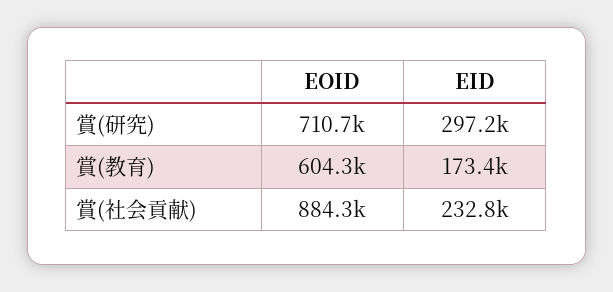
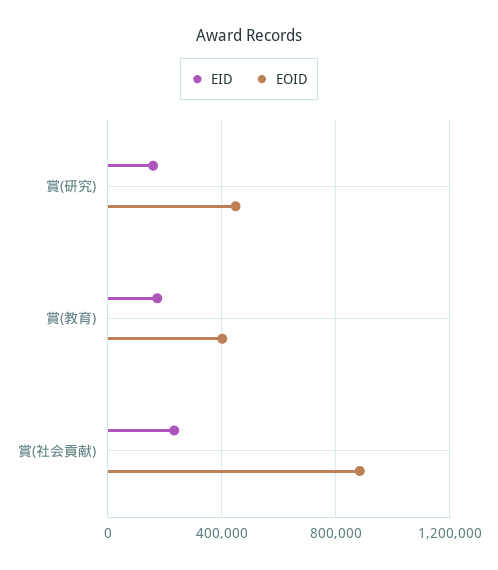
  {
    "EOID": {
-     "賞(研究)": 710700,
+     "賞(研究)": 450000,
-     "賞(教育)": 604300,
+     "賞(教育)": 400000,
      "賞(社会貢献)": 884300
    },
    "EID": {
-     "賞(研究)": 297200,
+     "賞(研究)": 150000,
      "賞(教育)": 173400,
      "賞(社会貢献)": 232800
    }
  }

